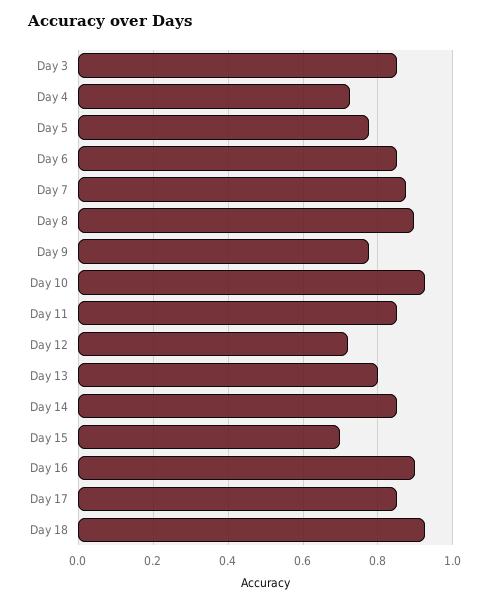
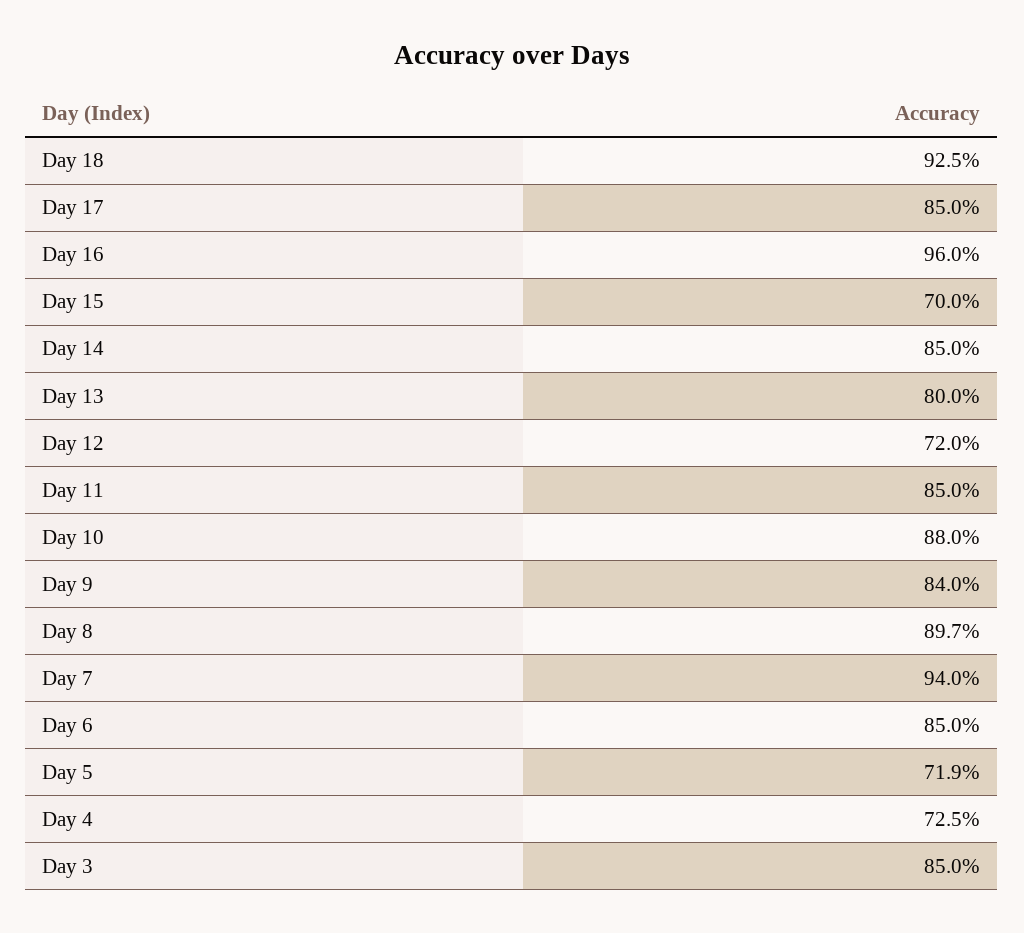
  {
    "Day 3": 0.85,
    "Day 4": 0.725,
-   "Day 5": 0.78,
+   "Day 5": 0.719,
    "Day 6": 0.85,
-   "Day 7": 0.88,
+   "Day 7": 0.94,
    "Day 8": 0.897,
-   "Day 9": 0.78,
+   "Day 9": 0.84,
-   "Day 10": 0.92,
+   "Day 10": 0.88,
    "Day 11": 0.85,
    "Day 12": 0.72,
    "Day 13": 0.8,
    "Day 14": 0.85,
    "Day 15": 0.7,
-   "Day 16": 0.9,
+   "Day 16": 0.96,
    "Day 17": 0.85,
    "Day 18": 0.925
  }

